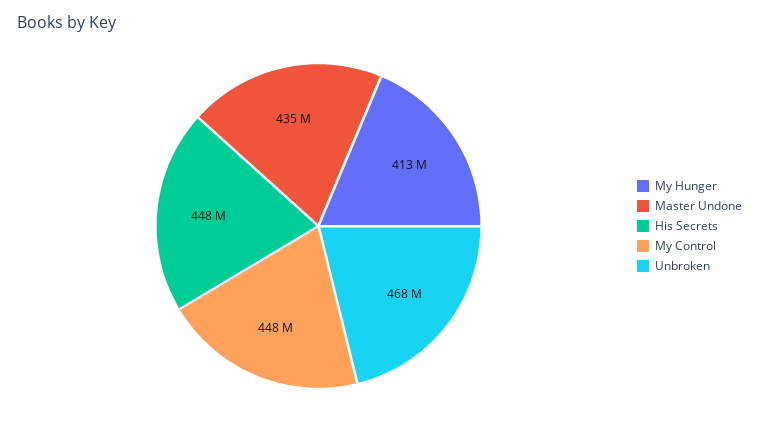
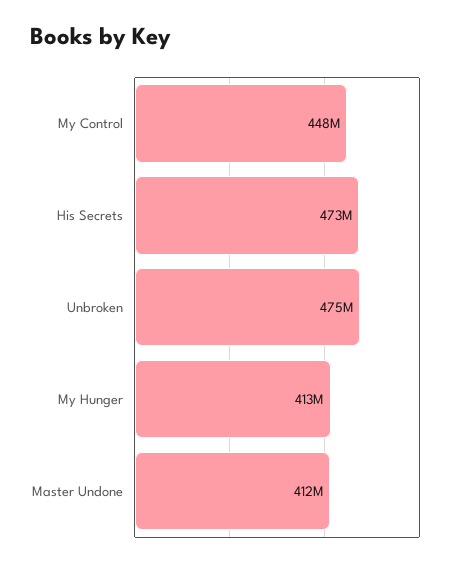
  {
    "My Hunger": 413000000,
-   "Master Undone": 435000000,
+   "Master Undone": 412000000,
-   "His Secrets": 448000000,
+   "His Secrets": 473000000,
    "My Control": 448000000,
-   "Unbroken": 468000000
+   "Unbroken": 475000000
  }

